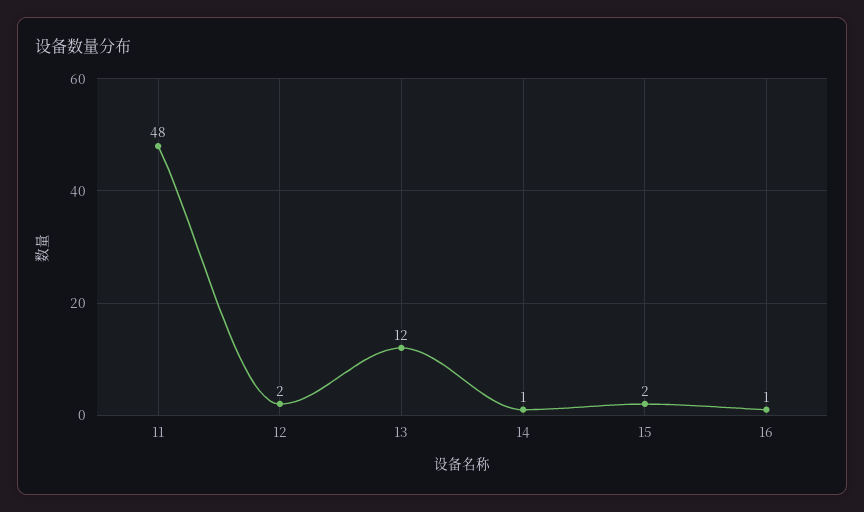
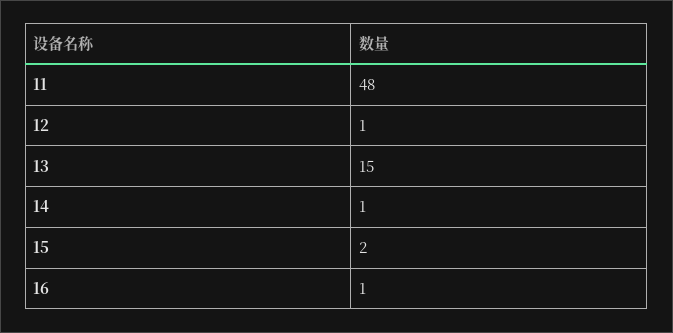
  {
    "11": 48,
-   "12": 2,
+   "12": 1,
-   "13": 12,
+   "13": 15,
    "14": 1,
    "15": 2,
    "16": 1
  }

